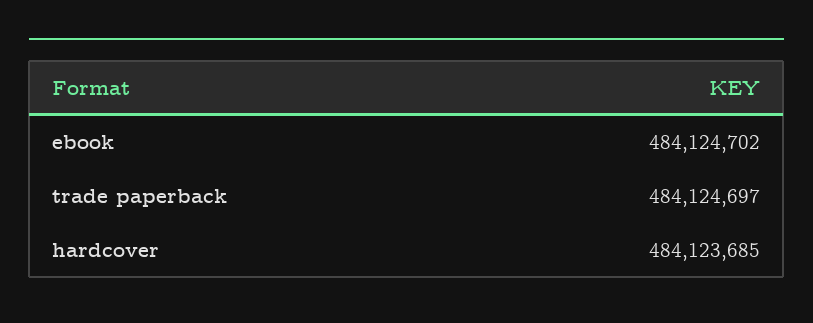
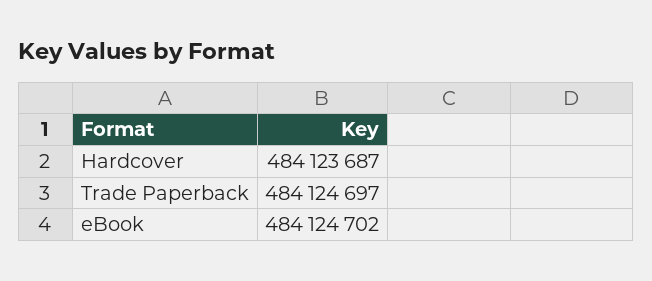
  {
    "ebook": 484124702,
    "trade paperback": 484124697,
-   "hardcover": 484123685
+   "hardcover": 484123687
  }

